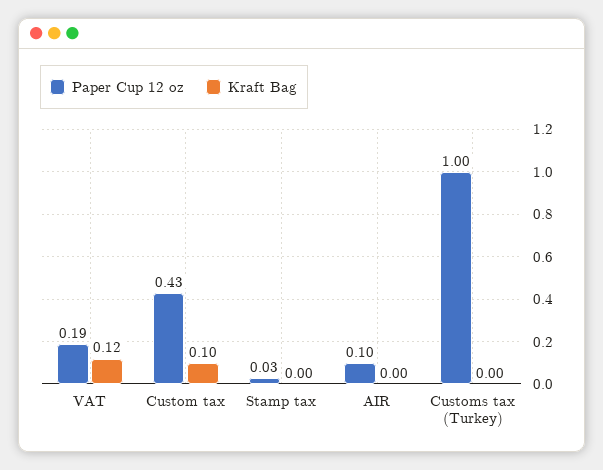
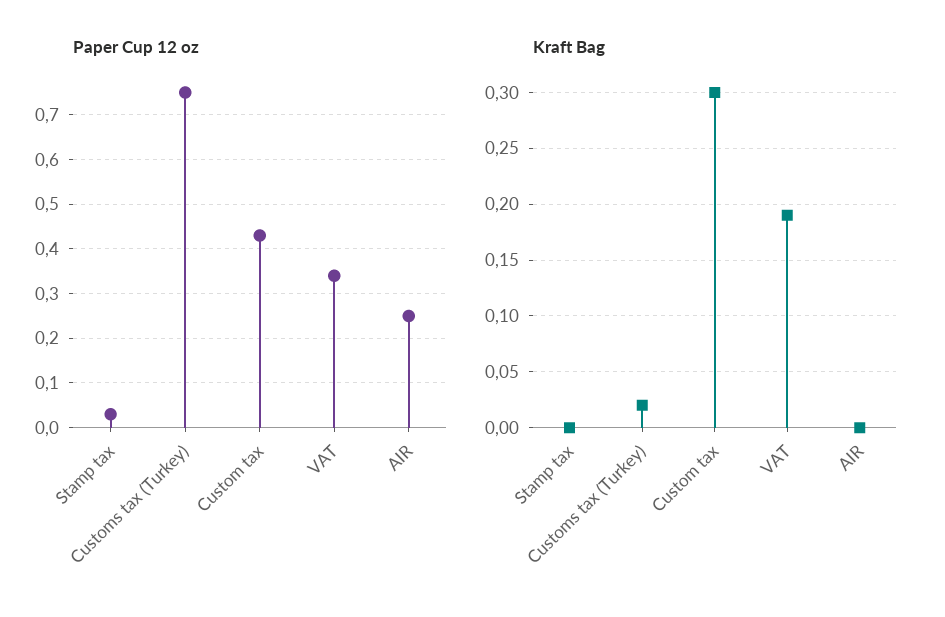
  {
    "Paper Cup 12 oz": {
-     "VAT": 0.19,
+     "VAT": 0.35,
      "Custom tax": 0.43,
      "Stamp tax": 0.03,
-     "AIR": 0.1,
+     "AIR": 0.25,
-     "Customs tax (Turkey)": 1
+     "Customs tax (Turkey)": 0.75
    },
    "Kraft Bag": {
-     "VAT": 0.12,
+     "VAT": 0.19,
-     "Custom tax": 0.1,
+     "Custom tax": 0.3,
      "Stamp tax": 0,
      "AIR": 0,
-     "Customs tax (Turkey)": 0
+     "Customs tax (Turkey)": 0.02
    }
  }

